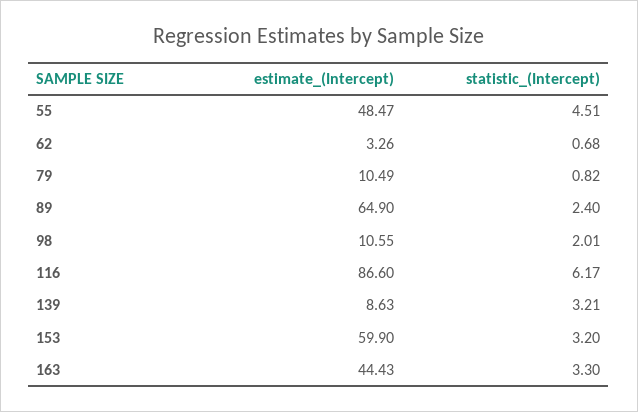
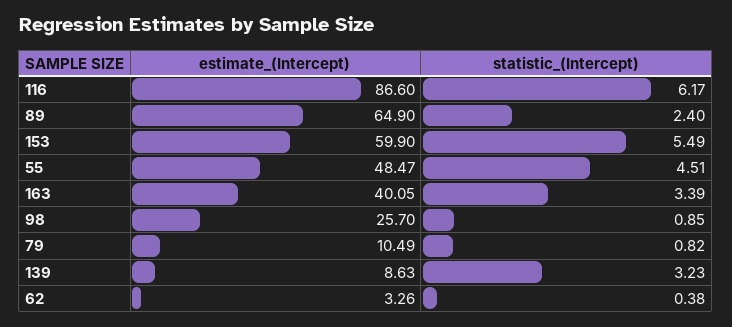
  {
    "estimate_(Intercept)": {
      "55": 48.47,
      "62": 3.26,
      "79": 10.49,
      "89": 64.9,
-     "98": 10.55,
+     "98": 25.7,
      "116": 86.6,
      "139": 8.63,
      "153": 59.9,
-     "163": 44.43
+     "163": 40.05
    },
    "statistic_(Intercept)": {
      "55": 4.51,
-     "62": 0.68,
+     "62": 0.38,
      "79": 0.82,
      "89": 2.4,
-     "98": 2.01,
+     "98": 0.85,
      "116": 6.17,
-     "139": 3.21,
+     "139": 3.23,
-     "153": 3.2,
+     "153": 5.49,
-     "163": 3.3
+     "163": 3.39
    }
  }

